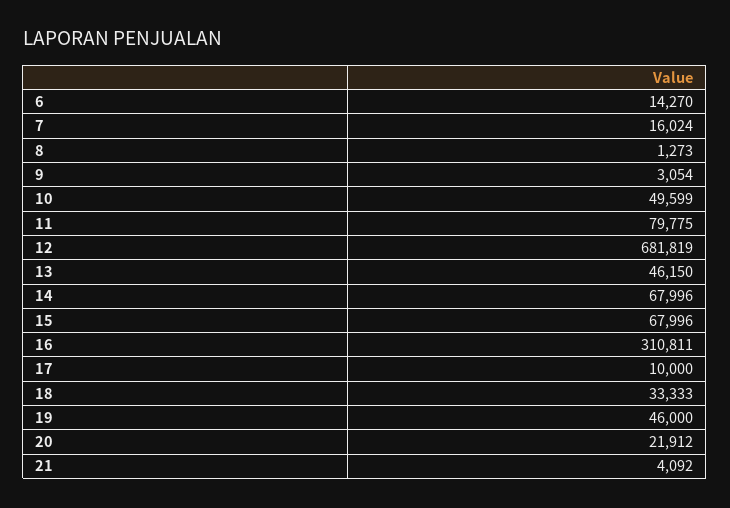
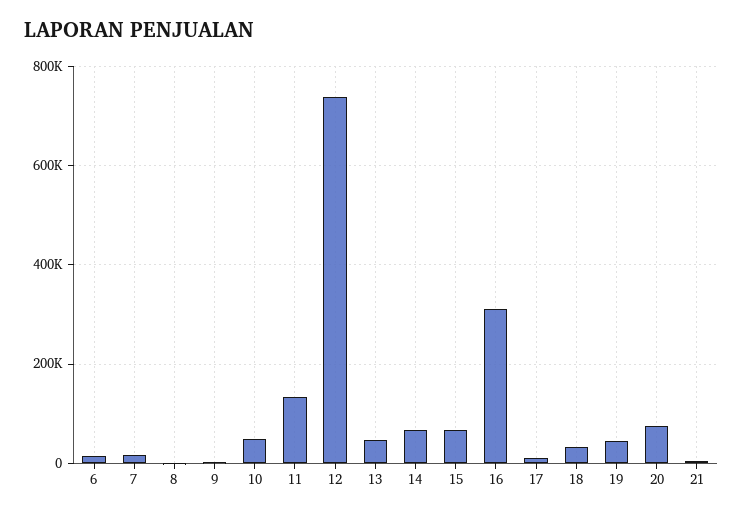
  {
    "6": 14270,
    "7": 16024,
    "8": 1273,
    "9": 3054,
    "10": 49599,
-   "11": 79775,
+   "11": 140000,
-   "12": 681819,
+   "12": 740000,
    "13": 46150,
    "14": 67996,
    "15": 67996,
    "16": 310811,
    "17": 10000,
    "18": 33333,
    "19": 46000,
-   "20": 21912,
+   "20": 80000,
    "21": 4092
  }

